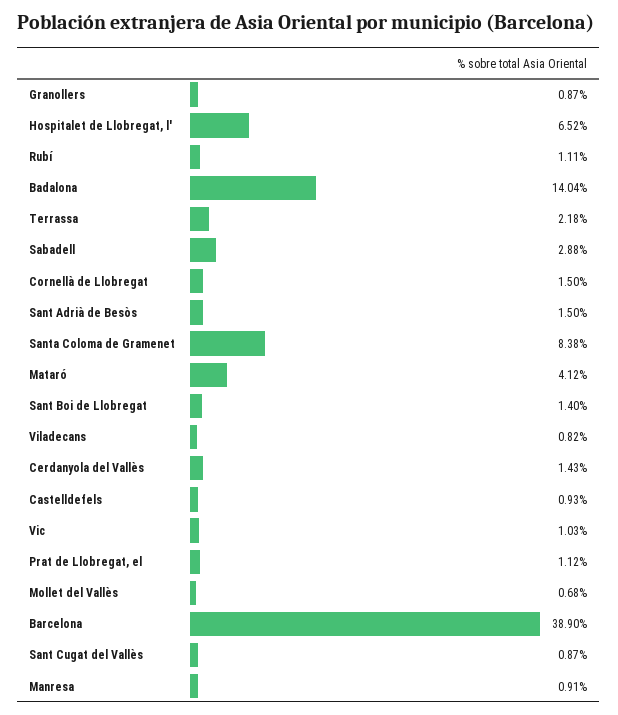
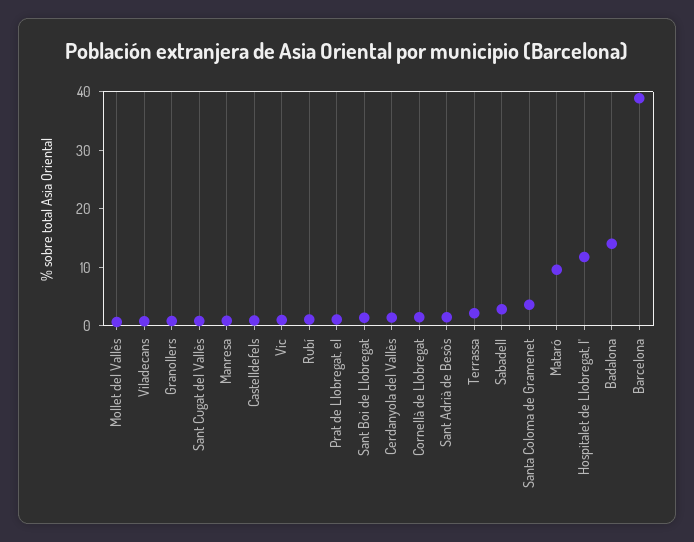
  {
    "Granollers": 0.87,
-   "Hospitalet de Llobregat, l'": 6.52,
+   "Hospitalet de Llobregat, l'": 12,
    "Rubí": 1.11,
    "Badalona": 14.04,
    "Terrassa": 2.18,
    "Sabadell": 2.88,
    "Cornellà de Llobregat": 1.5,
    "Sant Adrià de Besòs": 1.5,
-   "Santa Coloma de Gramenet": 8.38,
+   "Santa Coloma de Gramenet": 4,
-   "Mataró": 4.12,
+   "Mataró": 10,
    "Sant Boi de Llobregat": 1.4,
    "Viladecans": 0.82,
    "Cerdanyola del Vallès": 1.43,
    "Castelldefels": 0.93,
    "Vic": 1.03,
    "Prat de Llobregat, el": 1.12,
    "Mollet del Vallès": 0.68,
    "Barcelona": 38.9,
    "Sant Cugat del Vallès": 0.87,
    "Manresa": 0.91
  }

